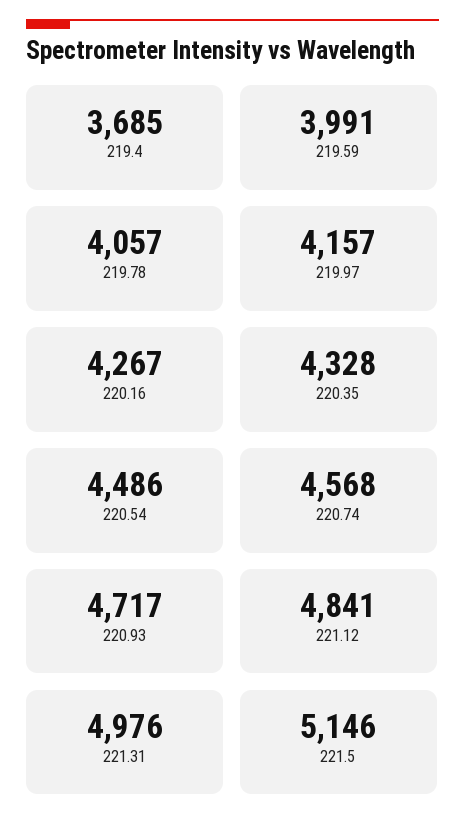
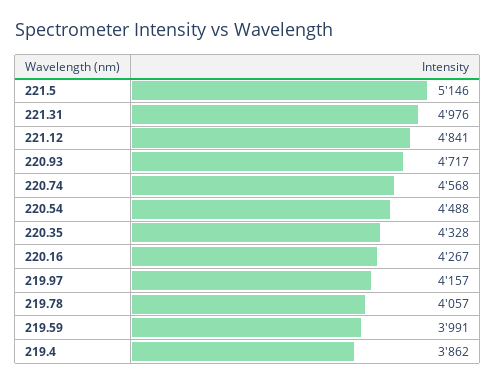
  {
-   "219.4": 3685,
+   "219.4": 3862,
    "219.59": 3991,
    "219.78": 4057,
    "219.97": 4157,
    "220.16": 4267,
    "220.35": 4328,
-   "220.54": 4486,
+   "220.54": 4488,
    "220.74": 4568,
    "220.93": 4717,
    "221.12": 4841,
    "221.31": 4976,
    "221.5": 5146
  }

